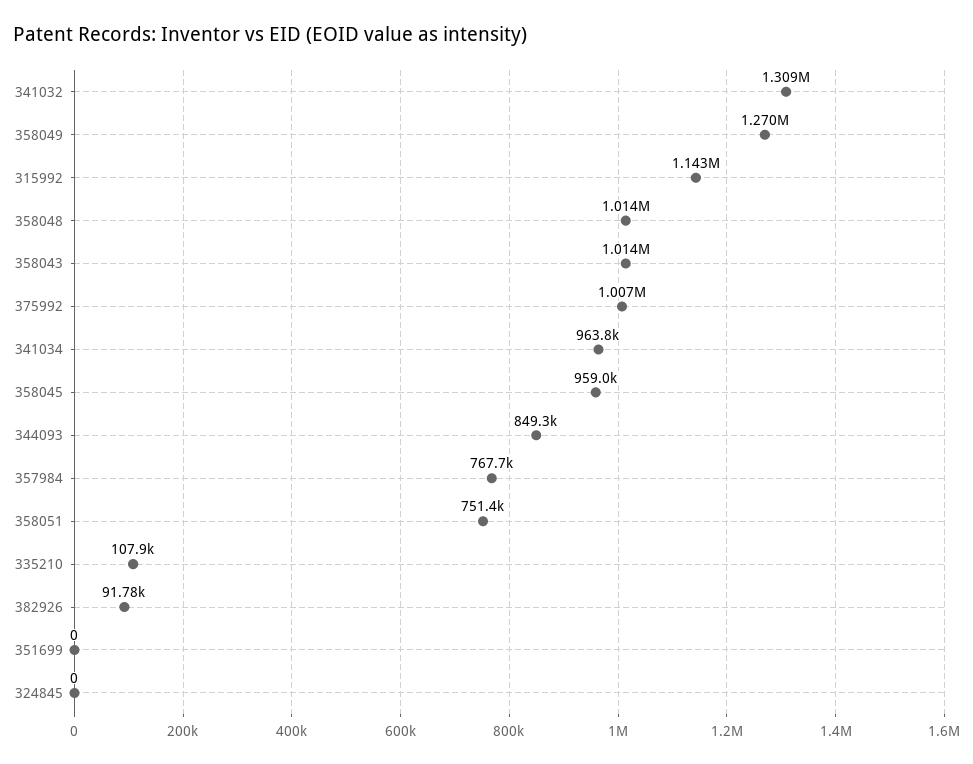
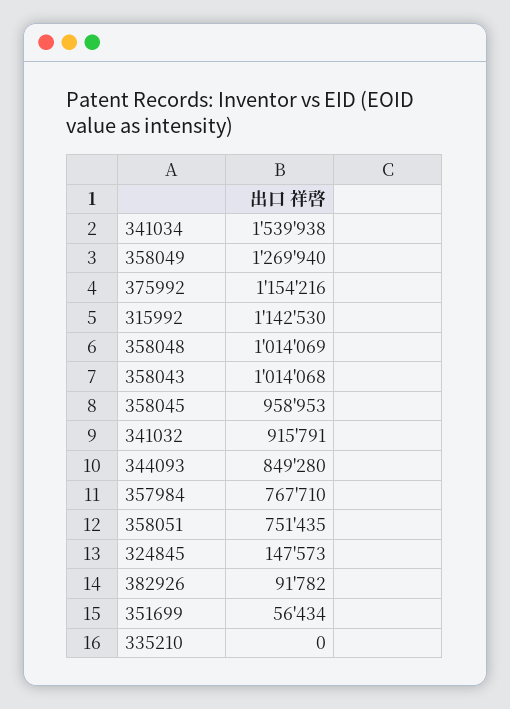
  {
-   "341032": 1309000,
+   "341032": 915791,
    "358049": 1269940,
    "315992": 1142530,
    "358048": 1014069,
    "358043": 1014068,
-   "375992": 1007000,
+   "375992": 1154216,
-   "341034": 963800,
+   "341034": 1539938,
    "358045": 958953,
    "344093": 849280,
    "357984": 767710,
    "358051": 751435,
-   "335210": 107900,
+   "335210": 0,
    "382926": 91782,
-   "351699": 0,
+   "351699": 56434,
-   "324845": 0
+   "324845": 147573
  }

